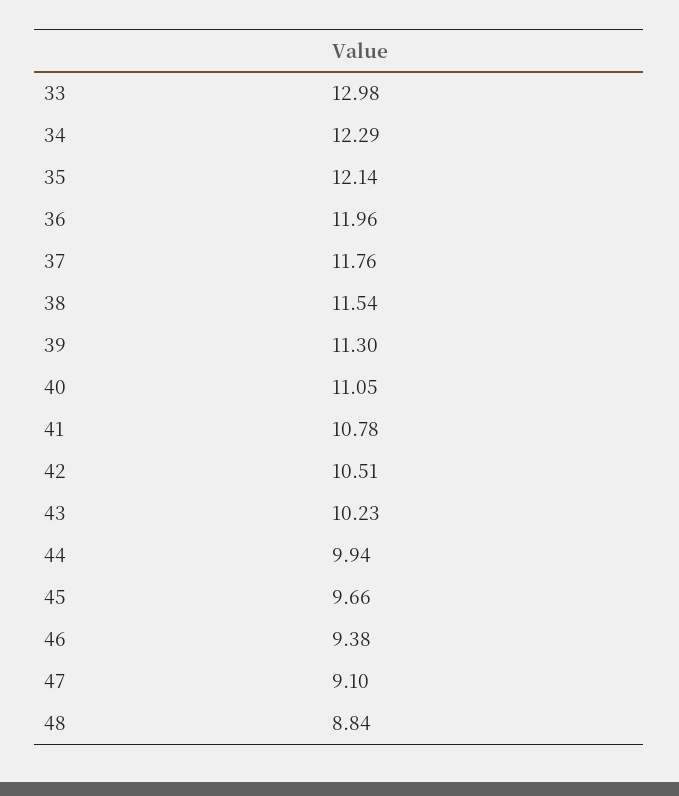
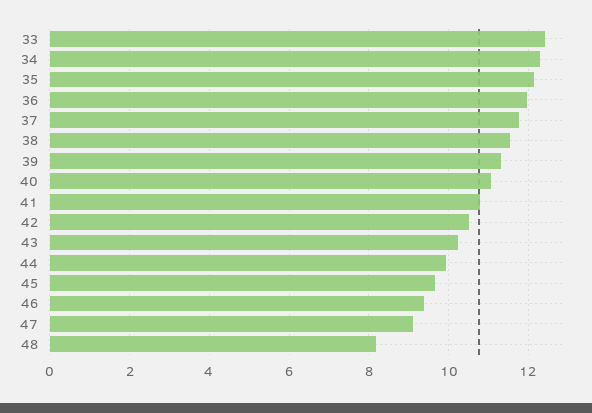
  {
-   "33": 12.98,
+   "33": 12.4,
    "34": 12.29,
    "35": 12.14,
    "36": 11.96,
    "37": 11.76,
    "38": 11.54,
    "39": 11.3,
    "40": 11.05,
    "41": 10.78,
    "42": 10.51,
    "43": 10.23,
    "44": 9.94,
    "45": 9.66,
    "46": 9.38,
    "47": 9.1,
-   "48": 8.84
+   "48": 8.2
  }

